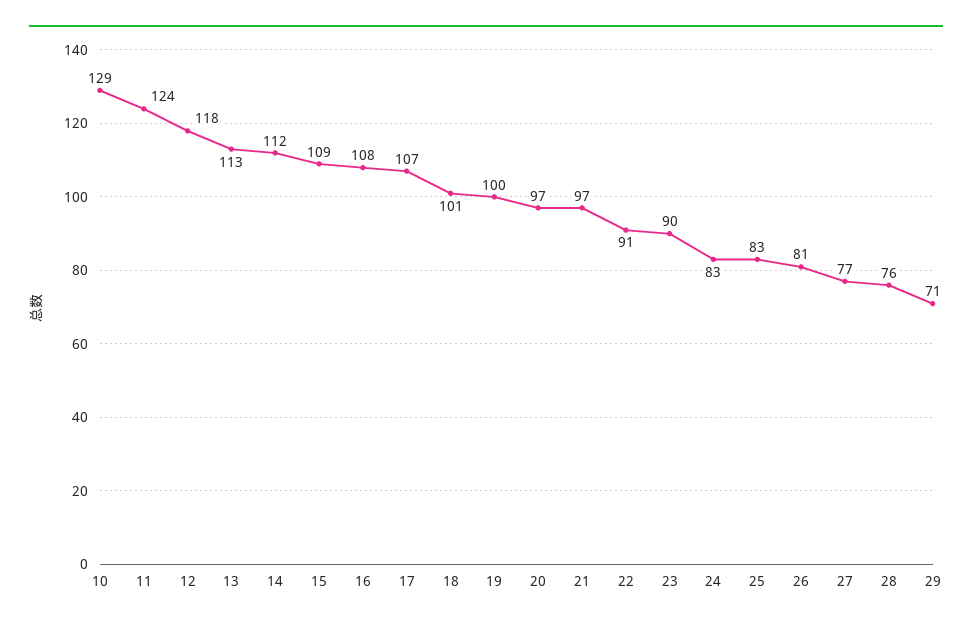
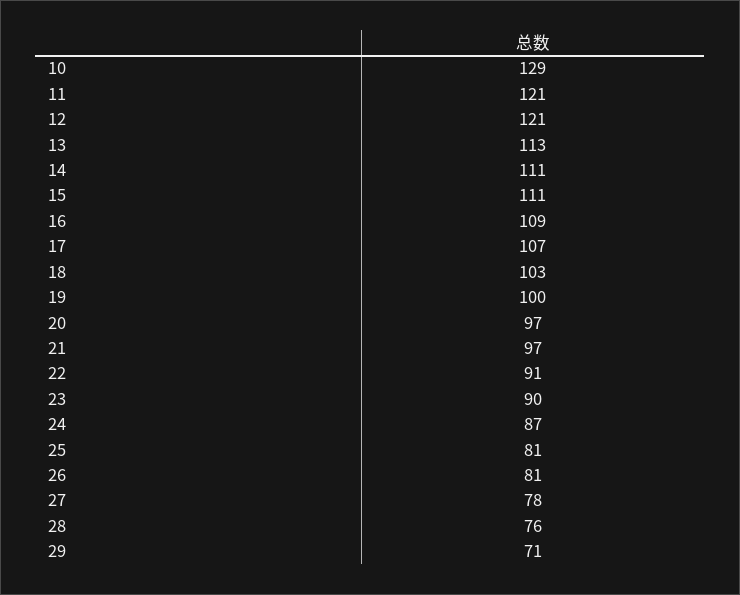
  {
    "10": 129,
-   "11": 124,
+   "11": 121,
-   "12": 118,
+   "12": 121,
    "13": 113,
-   "14": 112,
+   "14": 111,
-   "15": 109,
+   "15": 111,
-   "16": 108,
+   "16": 109,
    "17": 107,
-   "18": 101,
+   "18": 103,
    "19": 100,
    "20": 97,
    "21": 97,
    "22": 91,
    "23": 90,
-   "24": 83,
+   "24": 87,
-   "25": 83,
+   "25": 81,
    "26": 81,
-   "27": 77,
+   "27": 78,
    "28": 76,
    "29": 71
  }

